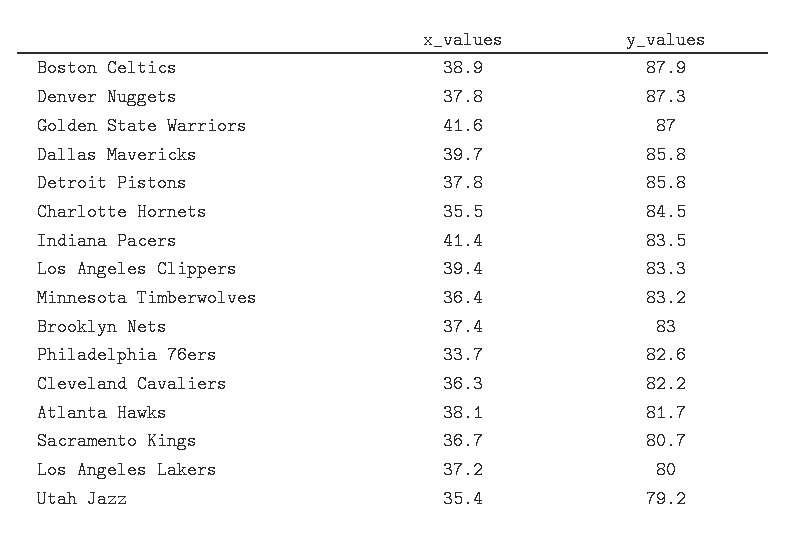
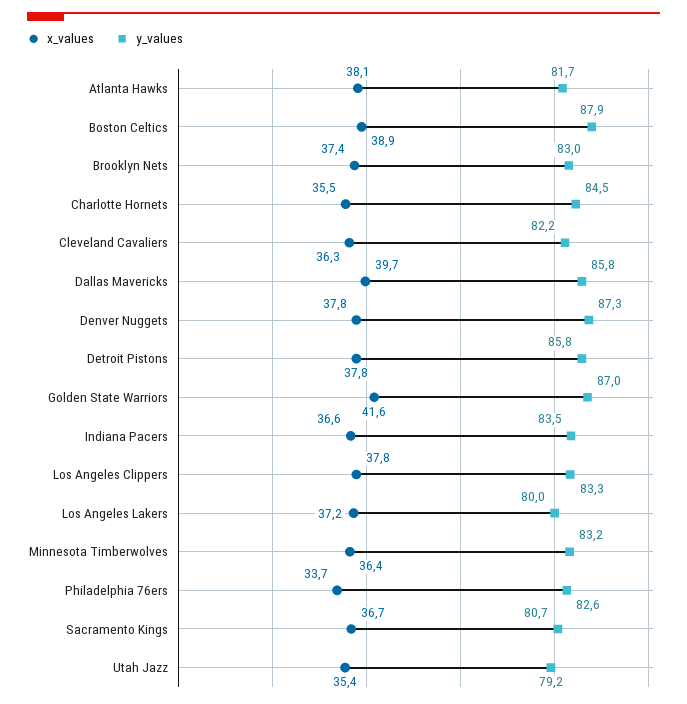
  {
    "x_values": {
      "Boston Celtics": 38.9,
      "Denver Nuggets": 37.8,
      "Golden State Warriors": 41.6,
      "Dallas Mavericks": 39.7,
      "Detroit Pistons": 37.8,
      "Charlotte Hornets": 35.5,
-     "Indiana Pacers": 41.4,
+     "Indiana Pacers": 36.6,
-     "Los Angeles Clippers": 39.4,
+     "Los Angeles Clippers": 37.8,
      "Minnesota Timberwolves": 36.4,
      "Brooklyn Nets": 37.4,
      "Philadelphia 76ers": 33.7,
      "Cleveland Cavaliers": 36.3,
      "Atlanta Hawks": 38.1,
      "Sacramento Kings": 36.7,
      "Los Angeles Lakers": 37.2,
      "Utah Jazz": 35.4
    },
    "y_values": {
      "Boston Celtics": 87.9,
      "Denver Nuggets": 87.3,
      "Golden State Warriors": 87,
      "Dallas Mavericks": 85.8,
      "Detroit Pistons": 85.8,
      "Charlotte Hornets": 84.5,
      "Indiana Pacers": 83.5,
      "Los Angeles Clippers": 83.3,
      "Minnesota Timberwolves": 83.2,
      "Brooklyn Nets": 83,
      "Philadelphia 76ers": 82.6,
      "Cleveland Cavaliers": 82.2,
      "Atlanta Hawks": 81.7,
      "Sacramento Kings": 80.7,
      "Los Angeles Lakers": 80,
      "Utah Jazz": 79.2
    }
  }

